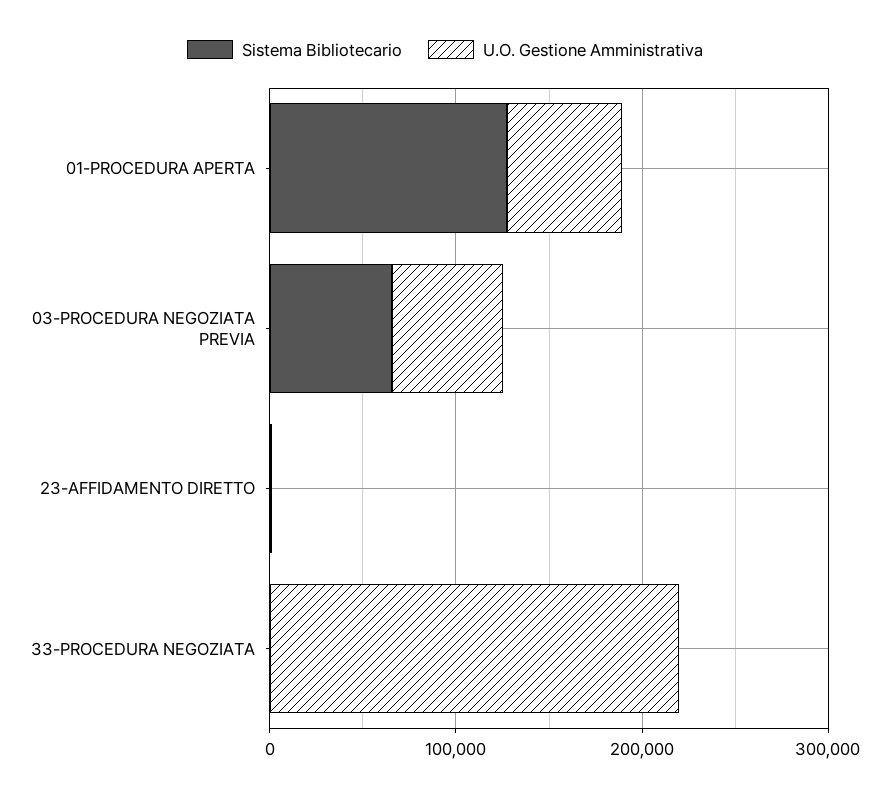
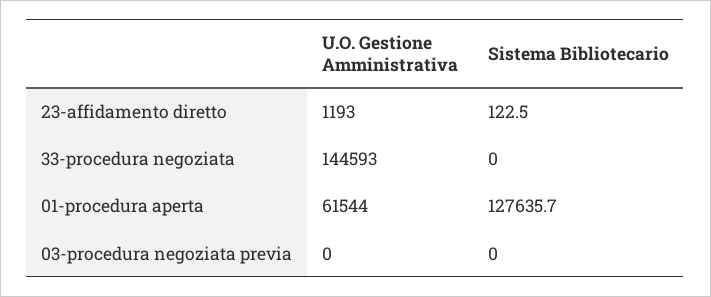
  {
    "Sistema Bibliotecario": {
      "01-PROCEDURA APERTA": 127635.7,
-     "03-PROCEDURA NEGOZIATA PREVIA": 60000,
+     "03-PROCEDURA NEGOZIATA PREVIA": 0,
      "23-AFFIDAMENTO DIRETTO": 122.5,
      "33-PROCEDURA NEGOZIATA": 0
    },
    "U.O. Gestione Amministrativa": {
      "01-PROCEDURA APERTA": 61544,
-     "03-PROCEDURA NEGOZIATA PREVIA": 60000,
+     "03-PROCEDURA NEGOZIATA PREVIA": 0,
      "23-AFFIDAMENTO DIRETTO": 1193,
-     "33-PROCEDURA NEGOZIATA": 220000
+     "33-PROCEDURA NEGOZIATA": 144593
    }
  }

